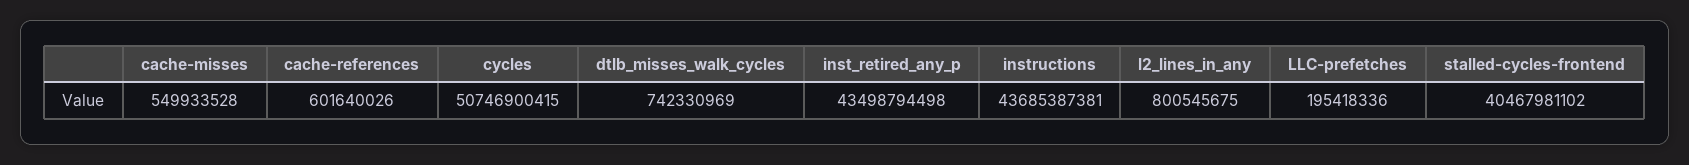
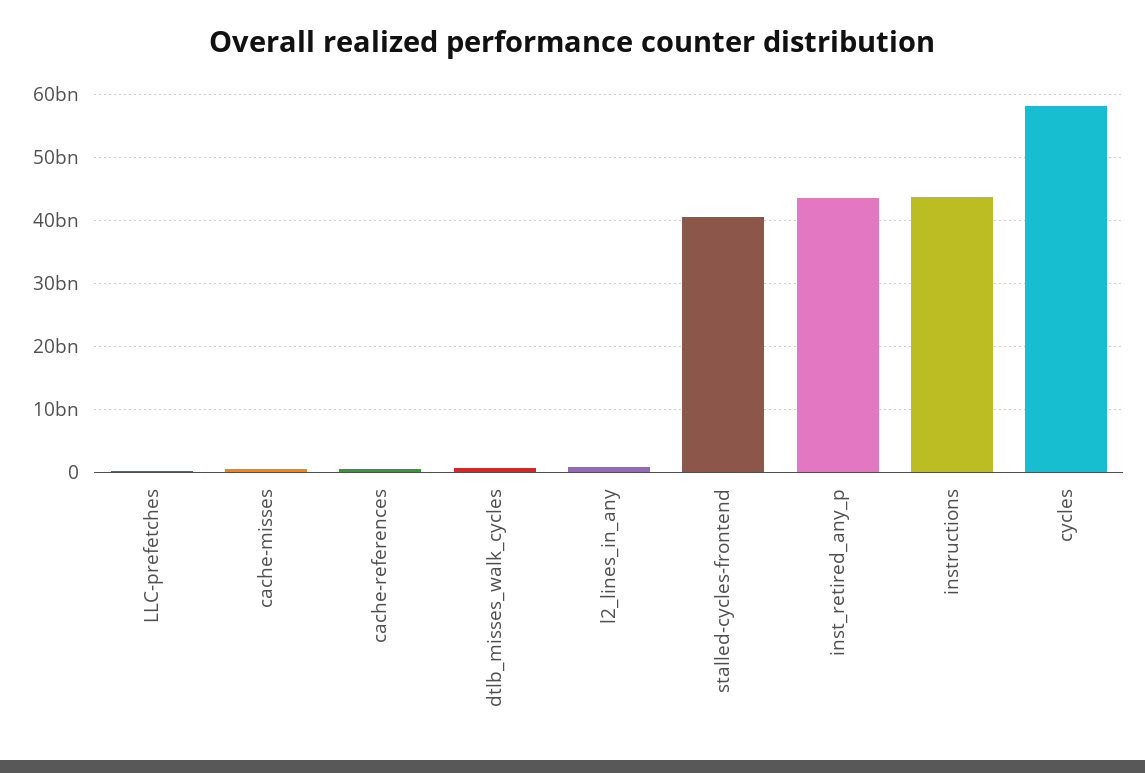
  {
    "cache-misses": 549933528,
    "cache-references": 601640026,
-   "cycles": 50746900415,
+   "cycles": 58000000000,
    "dtlb_misses_walk_cycles": 742330969,
    "inst_retired_any_p": 43498794498,
    "instructions": 43685387381,
    "l2_lines_in_any": 800545675,
    "LLC-prefetches": 195418336,
    "stalled-cycles-frontend": 40467981102
  }

